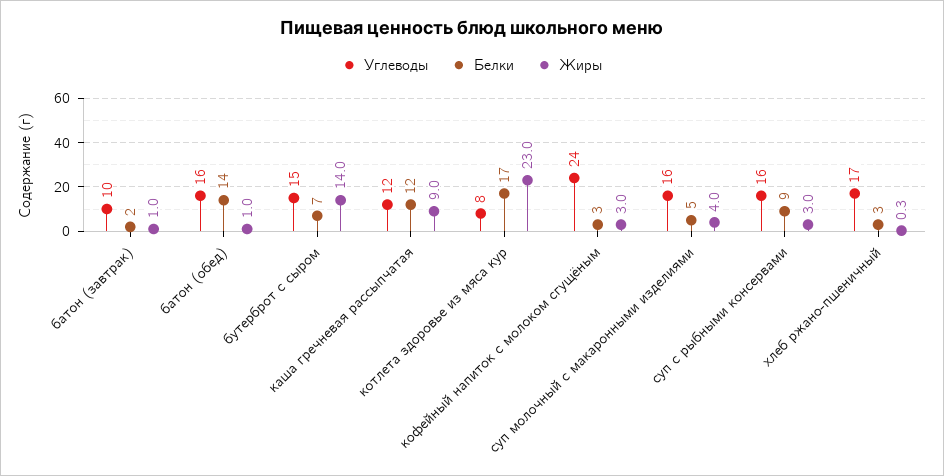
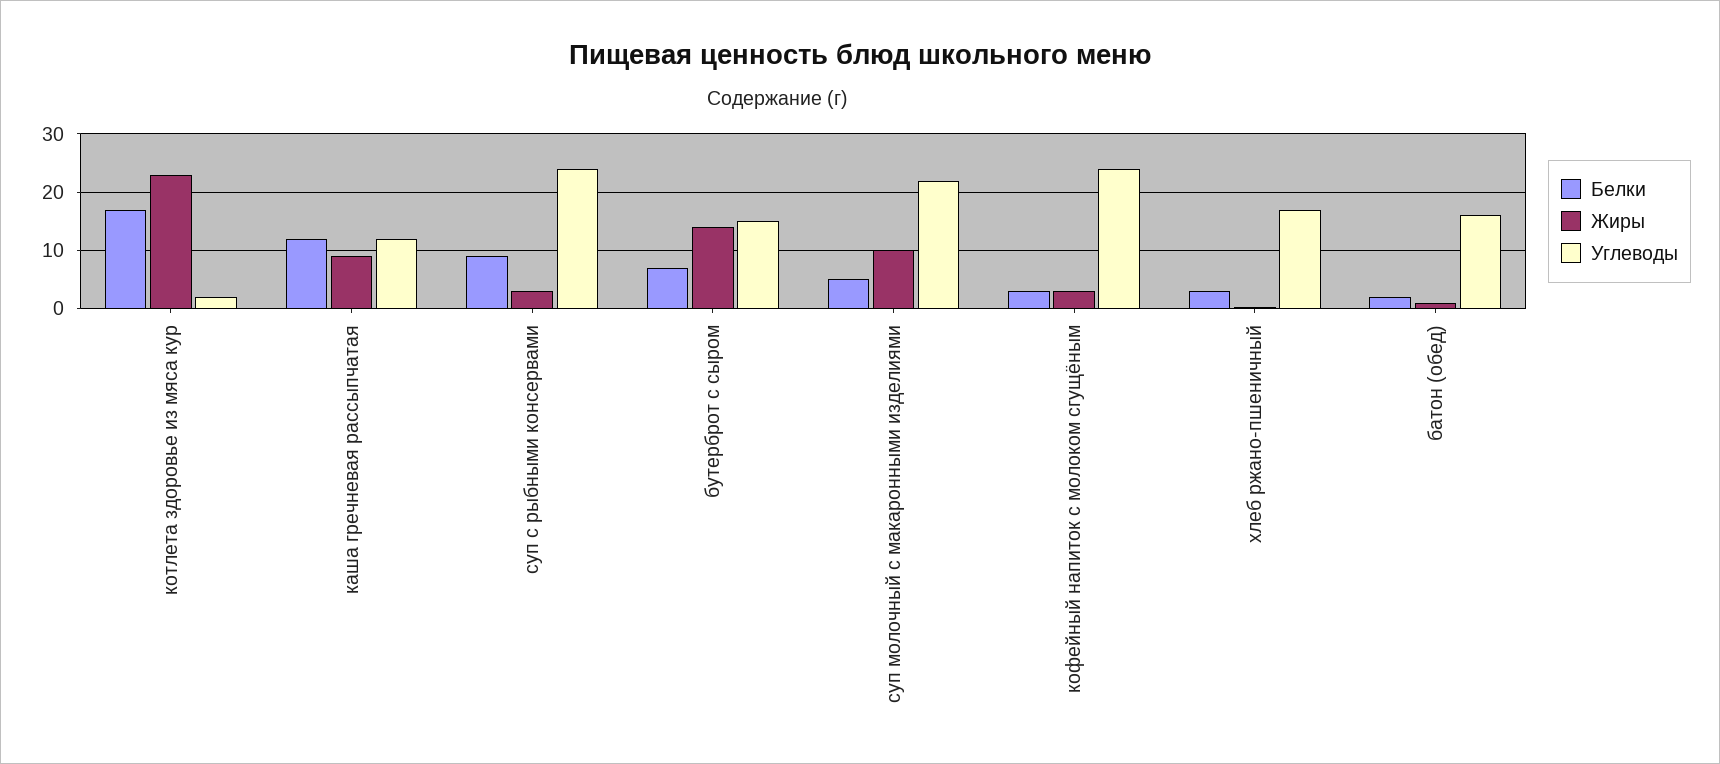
  {
    "Углеводы": {
-     "батон (завтрак)": 10,
      "батон (обед)": 16,
      "бутерброт с сыром": 15,
      "каша гречневая рассыпчатая": 12,
-     "котлета здоровье из мяса кур": 8,
+     "котлета здоровье из мяса кур": 2,
      "кофейный напиток с молоком сгущёным": 24,
-     "суп молочный с макаронными изделиями": 16,
+     "суп молочный с макаронными изделиями": 22,
-     "суп с рыбными консервами": 16,
+     "суп с рыбными консервами": 24,
      "хлеб ржано-пшеничный": 17
    },
    "Белки": {
-     "батон (завтрак)": 2,
-     "батон (обед)": 14,
+     "батон (обед)": 2,
      "бутерброт с сыром": 7,
      "каша гречневая рассыпчатая": 12,
      "котлета здоровье из мяса кур": 17,
      "кофейный напиток с молоком сгущёным": 3,
      "суп молочный с макаронными изделиями": 5,
      "суп с рыбными консервами": 9,
      "хлеб ржано-пшеничный": 3
    },
    "Жиры": {
-     "батон (завтрак)": 1,
      "батон (обед)": 1,
      "бутерброт с сыром": 14,
      "каша гречневая рассыпчатая": 9,
      "котлета здоровье из мяса кур": 23,
      "кофейный напиток с молоком сгущёным": 3,
-     "суп молочный с макаронными изделиями": 4,
+     "суп молочный с макаронными изделиями": 10,
      "суп с рыбными консервами": 3,
      "хлеб ржано-пшеничный": 0.3
    }
  }

